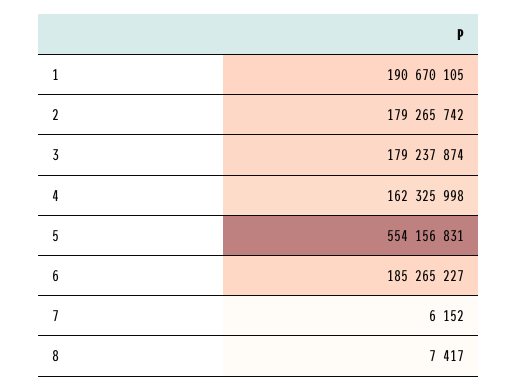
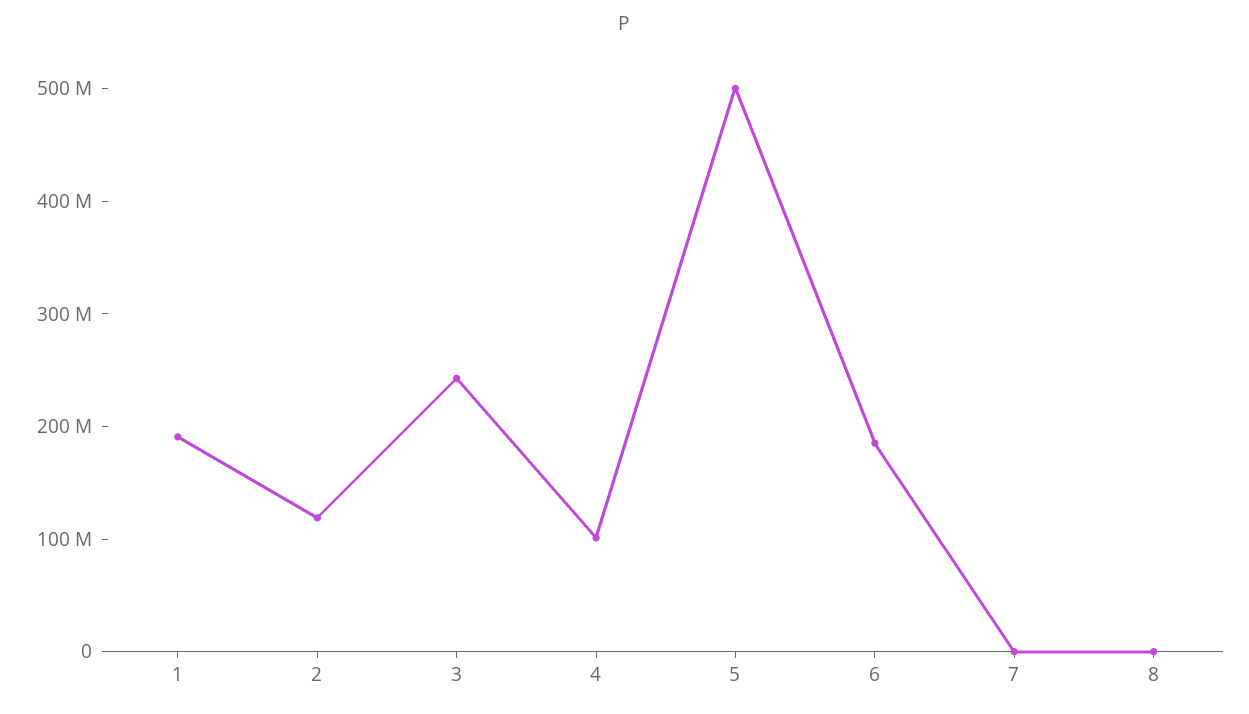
  {
    "1": 190670105,
-   "2": 179265742,
+   "2": 120000000,
-   "3": 179237874,
+   "3": 240000000,
-   "4": 162325998,
+   "4": 100000000,
-   "5": 554156831,
+   "5": 500000000,
    "6": 185265227,
    "7": 6152,
    "8": 7417
  }

